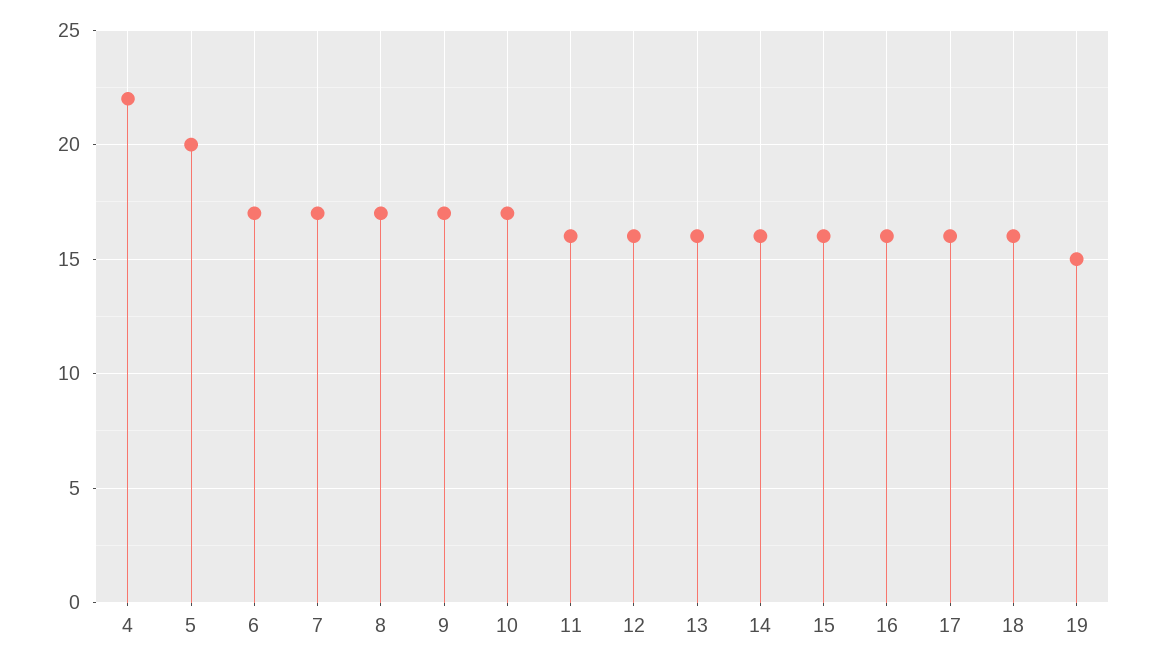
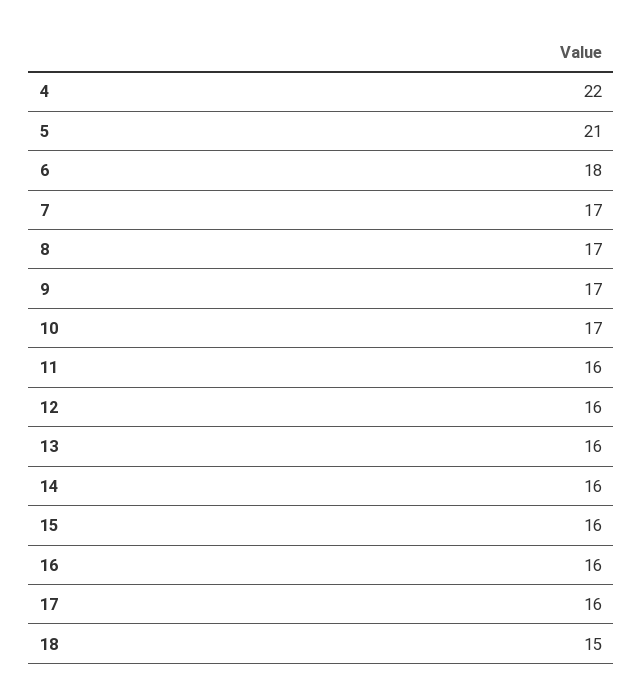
  {
    "4": 22,
-   "5": 20,
+   "5": 21,
-   "6": 17,
+   "6": 18,
    "7": 17,
    "8": 17,
    "9": 17,
    "10": 17,
    "11": 16,
    "12": 16,
    "13": 16,
    "14": 16,
    "15": 16,
    "16": 16,
    "17": 16,
-   "18": 16,
+   "18": 15
-   "19": 15
  }

